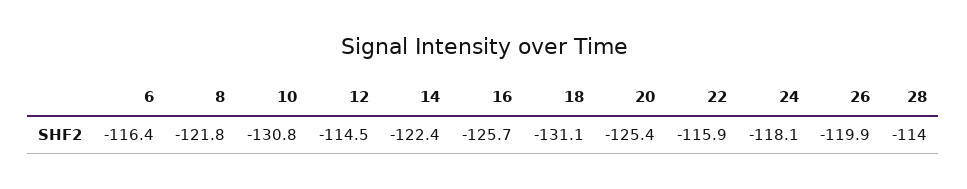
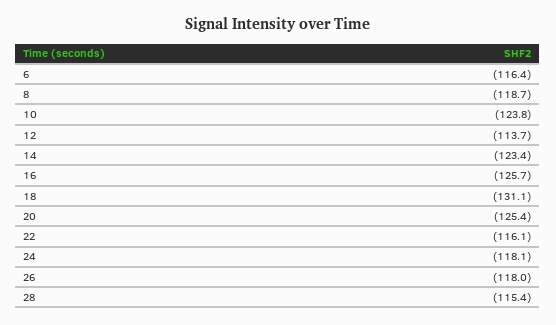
  {
    "6": -116.4,
-   "8": -121.8,
+   "8": -118.7,
-   "10": -130.8,
+   "10": -123.8,
-   "12": -114.5,
+   "12": -113.7,
-   "14": -122.4,
+   "14": -123.4,
    "16": -125.7,
    "18": -131.1,
    "20": -125.4,
-   "22": -115.9,
+   "22": -116.1,
    "24": -118.1,
-   "26": -119.9,
+   "26": -118,
-   "28": -114
+   "28": -115.4
  }

